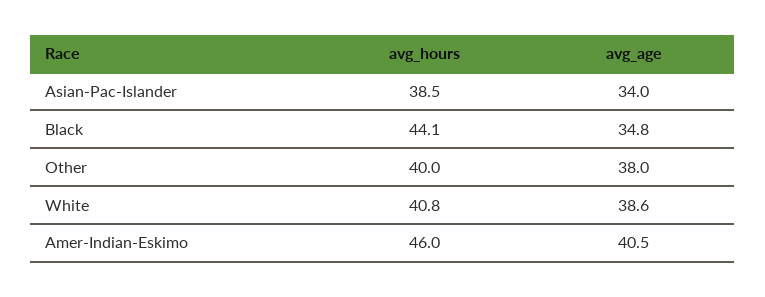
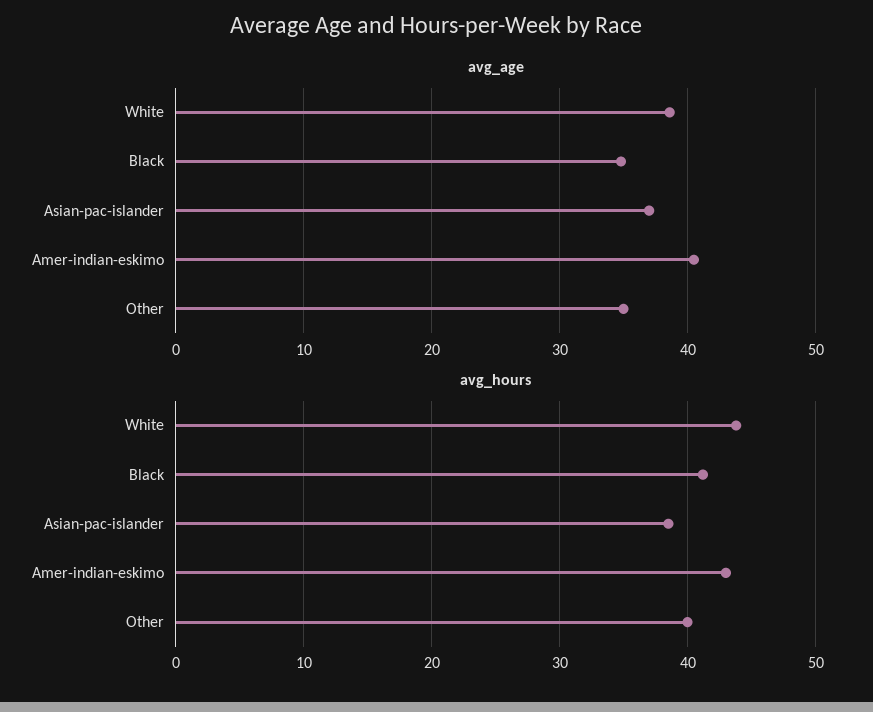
  {
    "avg_hours": {
      "Asian-Pac-Islander": 38.5,
-     "Black": 44.1,
+     "Black": 41,
      "Other": 40,
-     "White": 40.8,
+     "White": 44,
-     "Amer-Indian-Eskimo": 46
+     "Amer-Indian-Eskimo": 43
    },
    "avg_age": {
-     "Asian-Pac-Islander": 34,
+     "Asian-Pac-Islander": 37,
      "Black": 34.8,
-     "Other": 38,
+     "Other": 35,
      "White": 38.6,
      "Amer-Indian-Eskimo": 40.5
    }
  }

